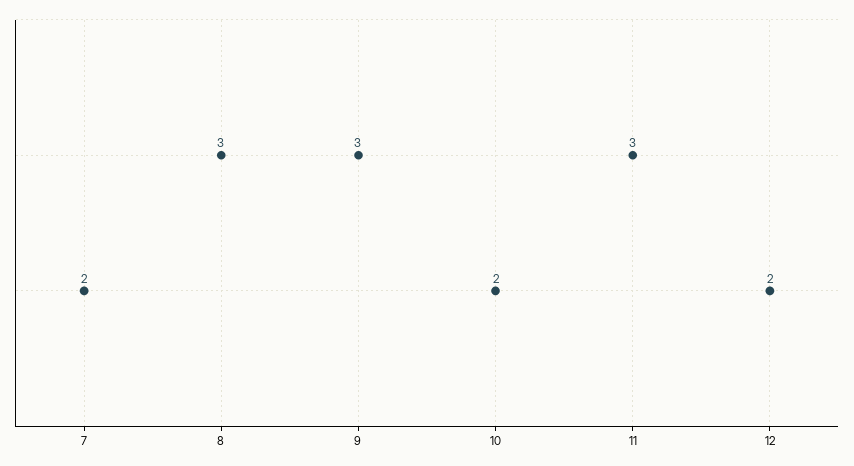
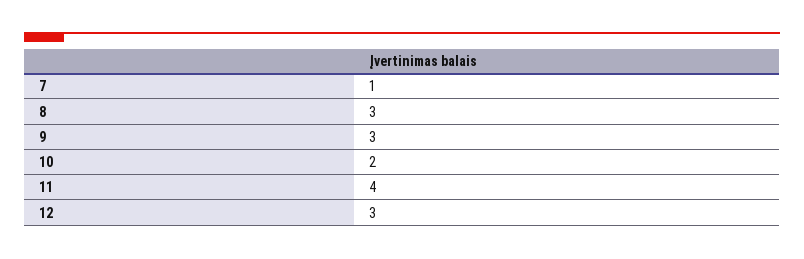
  {
-   "7": 2,
+   "7": 1,
    "8": 3,
    "9": 3,
    "10": 2,
-   "11": 3,
+   "11": 4,
-   "12": 2
+   "12": 3
  }

